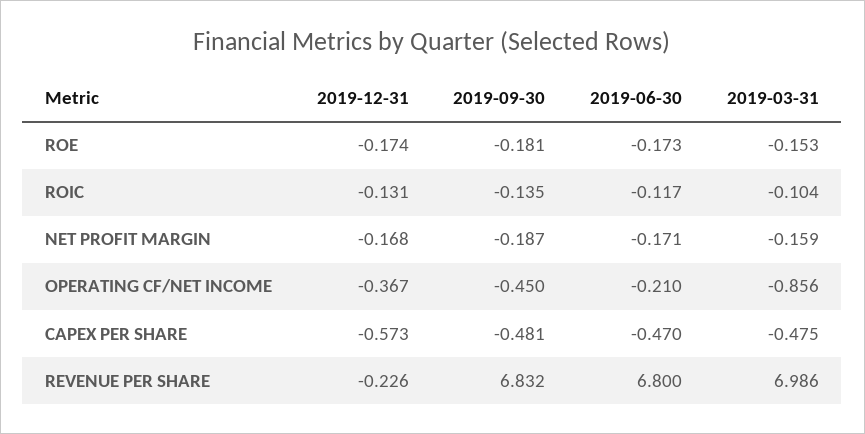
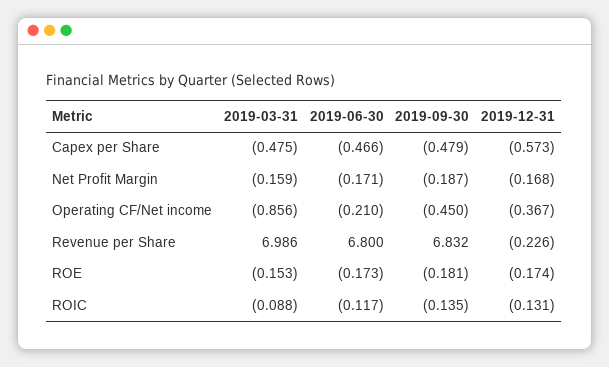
  {
    "2019-12-31": {
      "ROE": -0.174,
      "ROIC": -0.131,
      "NET PROFIT MARGIN": -0.168,
      "OPERATING CF/NET INCOME": -0.367,
      "CAPEX PER SHARE": -0.573,
      "REVENUE PER SHARE": -0.226
    },
    "2019-09-30": {
      "ROE": -0.181,
      "ROIC": -0.135,
      "NET PROFIT MARGIN": -0.187,
      "OPERATING CF/NET INCOME": -0.45,
-     "CAPEX PER SHARE": -0.481,
+     "CAPEX PER SHARE": -0.479,
      "REVENUE PER SHARE": 6.832
    },
    "2019-06-30": {
      "ROE": -0.173,
      "ROIC": -0.117,
      "NET PROFIT MARGIN": -0.171,
      "OPERATING CF/NET INCOME": -0.21,
-     "CAPEX PER SHARE": -0.47,
+     "CAPEX PER SHARE": -0.466,
      "REVENUE PER SHARE": 6.8
    },
    "2019-03-31": {
      "ROE": -0.153,
-     "ROIC": -0.104,
+     "ROIC": -0.088,
      "NET PROFIT MARGIN": -0.159,
      "OPERATING CF/NET INCOME": -0.856,
      "CAPEX PER SHARE": -0.475,
      "REVENUE PER SHARE": 6.986
    }
  }

